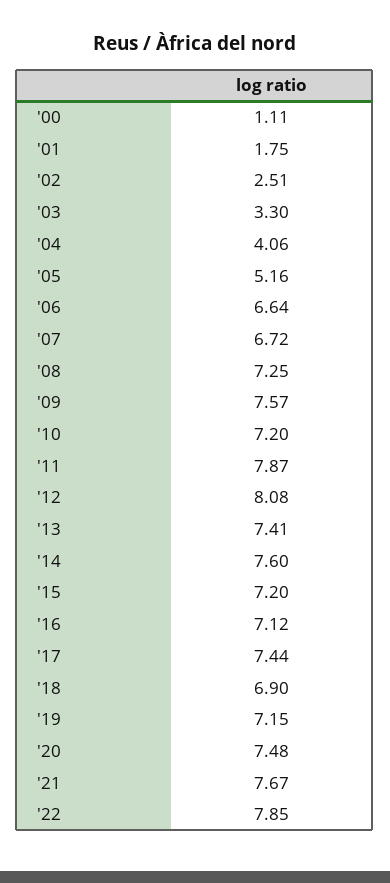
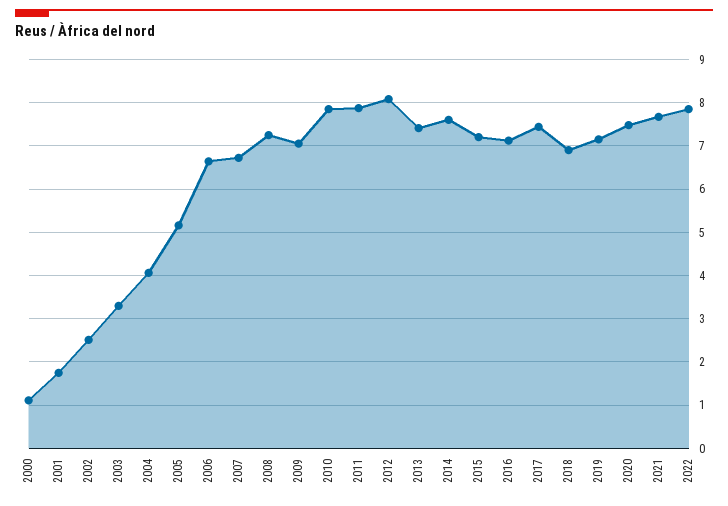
  {
    "'00": 1.11,
    "'01": 1.75,
    "'02": 2.51,
    "'03": 3.3,
    "'04": 4.06,
    "'05": 5.16,
    "'06": 6.64,
    "'07": 6.72,
    "'08": 7.25,
-   "'09": 7.57,
+   "'09": 7,
-   "'10": 7.2,
+   "'10": 7.8,
    "'11": 7.87,
    "'12": 8.08,
    "'13": 7.41,
    "'14": 7.6,
    "'15": 7.2,
    "'16": 7.12,
    "'17": 7.44,
    "'18": 6.9,
    "'19": 7.15,
    "'20": 7.48,
    "'21": 7.67,
    "'22": 7.85
  }

